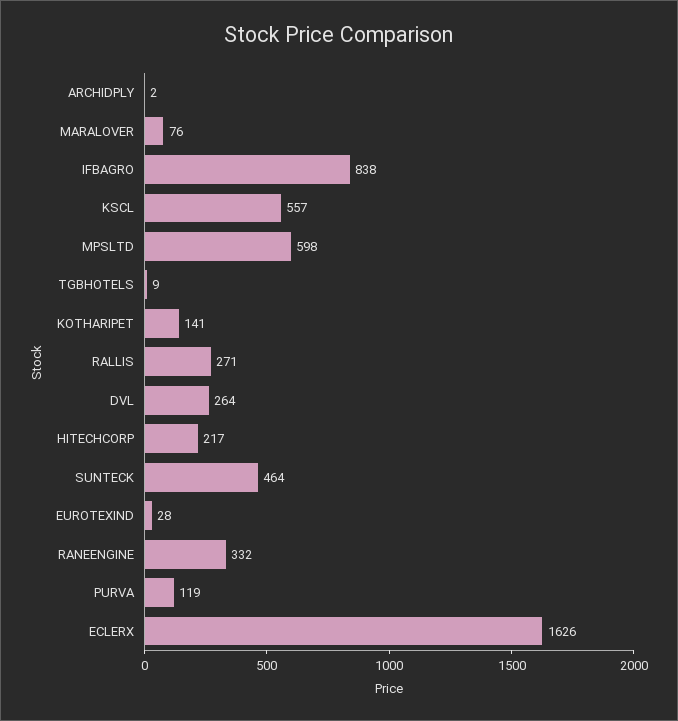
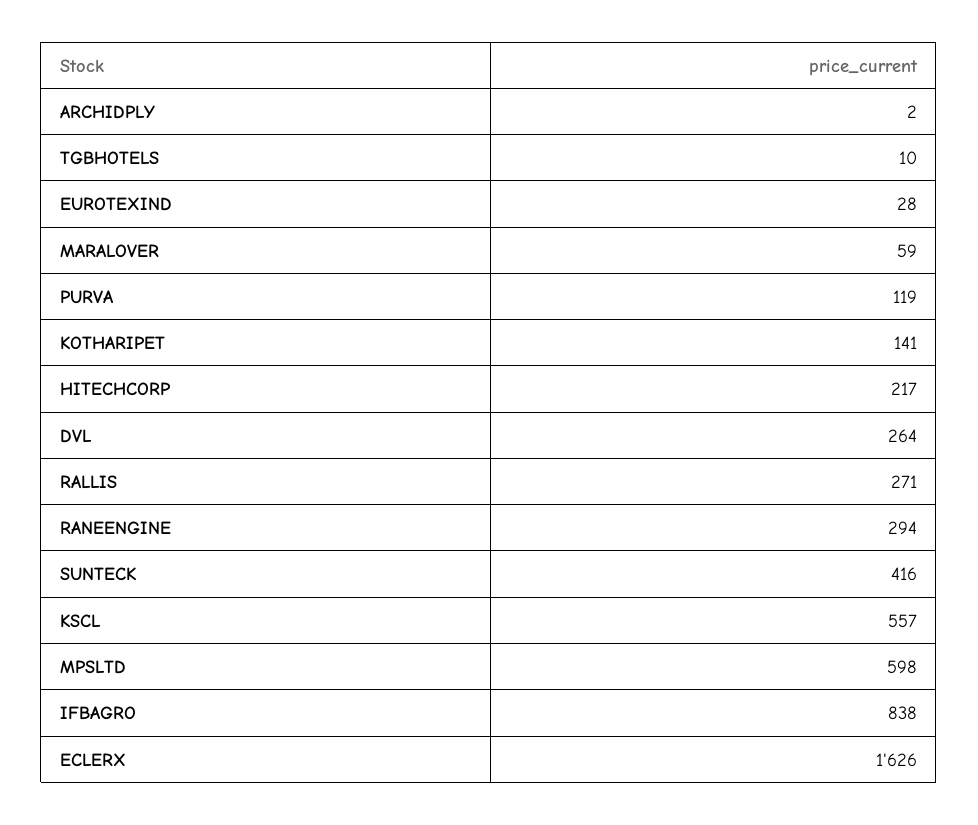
  {
    "ARCHIDPLY": 2,
-   "MARALOVER": 76,
+   "MARALOVER": 59,
    "IFBAGRO": 838,
    "KSCL": 557,
    "MPSLTD": 598,
-   "TGBHOTELS": 9,
+   "TGBHOTELS": 10,
    "KOTHARIPET": 141,
    "RALLIS": 271,
    "DVL": 264,
    "HITECHCORP": 217,
-   "SUNTECK": 464,
+   "SUNTECK": 416,
    "EUROTEXIND": 28,
-   "RANEENGINE": 332,
+   "RANEENGINE": 294,
    "PURVA": 119,
    "ECLERX": 1626
  }

